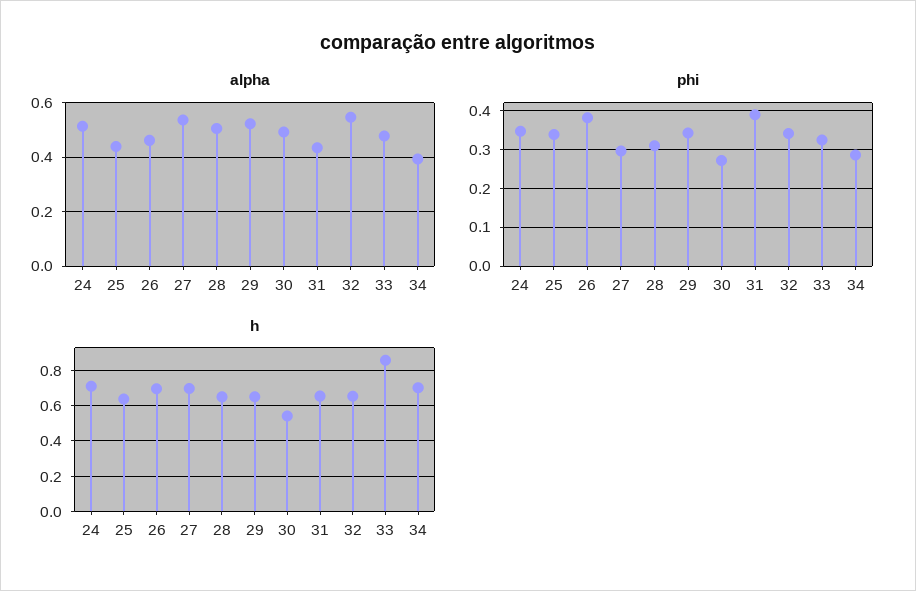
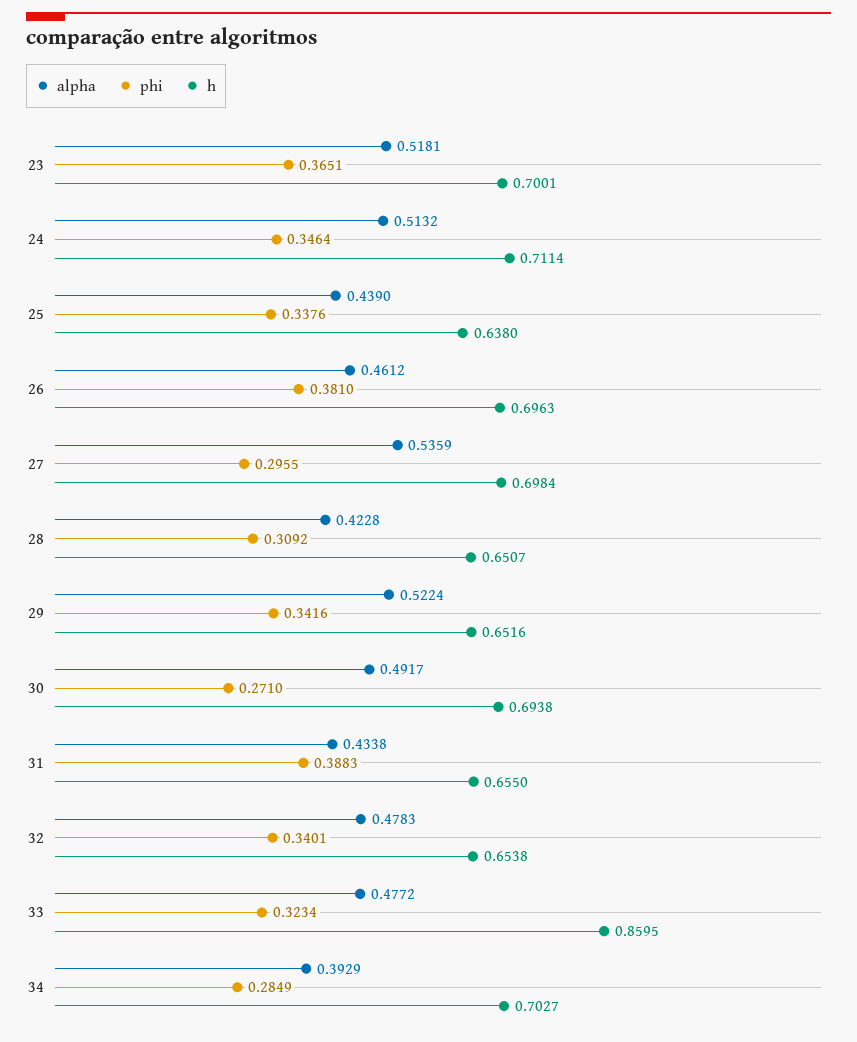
  {
    "alpha": {
      "24": 0.5132,
      "25": 0.439,
      "26": 0.4612,
      "27": 0.5359,
-     "28": 0.5,
+     "28": 0.4228,
      "29": 0.5224,
      "30": 0.4917,
      "31": 0.4338,
-     "32": 0.55,
+     "32": 0.4783,
      "33": 0.4772,
-     "34": 0.3929
+     "34": 0.3929,
+     "23": 0.5181
    },
    "phi": {
      "24": 0.3464,
      "25": 0.3376,
      "26": 0.381,
      "27": 0.2955,
      "28": 0.3092,
      "29": 0.3416,
      "30": 0.271,
      "31": 0.3883,
      "32": 0.3401,
      "33": 0.3234,
-     "34": 0.2849
+     "34": 0.2849,
+     "23": 0.3651
    },
    "h": {
      "24": 0.7114,
      "25": 0.638,
      "26": 0.6963,
      "27": 0.6984,
      "28": 0.6507,
      "29": 0.6516,
-     "30": 0.55,
+     "30": 0.6938,
      "31": 0.655,
      "32": 0.6538,
      "33": 0.8595,
-     "34": 0.7027
+     "34": 0.7027,
+     "23": 0.7001
    }
  }

